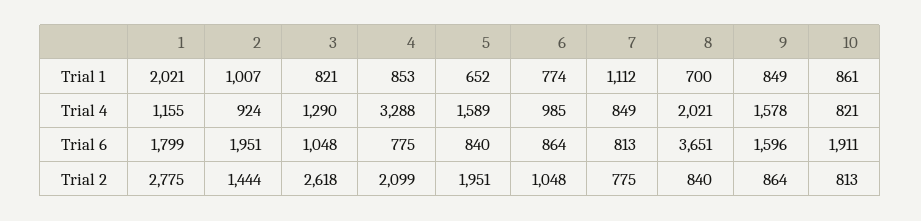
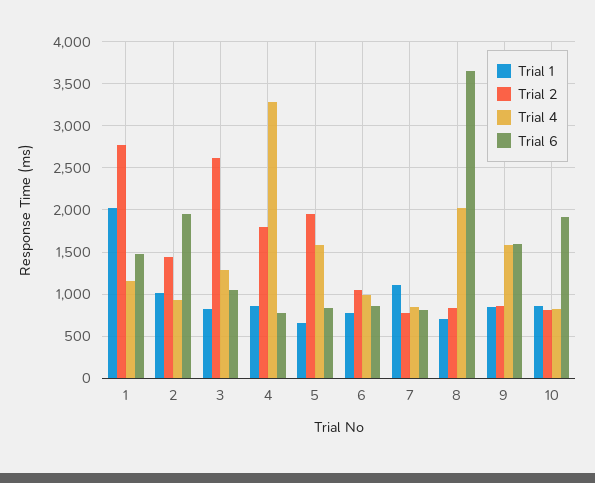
  {
    "Trial 1": {
      "1": 2021,
      "2": 1007,
      "3": 821,
      "4": 853,
      "5": 652,
      "6": 774,
      "7": 1112,
      "8": 700,
      "9": 849,
      "10": 861
    },
    "Trial 4": {
      "1": 1155,
      "2": 924,
      "3": 1290,
      "4": 3288,
      "5": 1589,
      "6": 985,
      "7": 849,
      "8": 2021,
      "9": 1578,
      "10": 821
    },
    "Trial 6": {
-     "1": 1799,
+     "1": 1500,
      "2": 1951,
      "3": 1048,
      "4": 775,
      "5": 840,
      "6": 864,
      "7": 813,
      "8": 3651,
      "9": 1596,
      "10": 1911
    },
    "Trial 2": {
      "1": 2775,
      "2": 1444,
      "3": 2618,
-     "4": 2099,
+     "4": 1800,
      "5": 1951,
      "6": 1048,
      "7": 775,
      "8": 840,
      "9": 864,
      "10": 813
    }
  }

